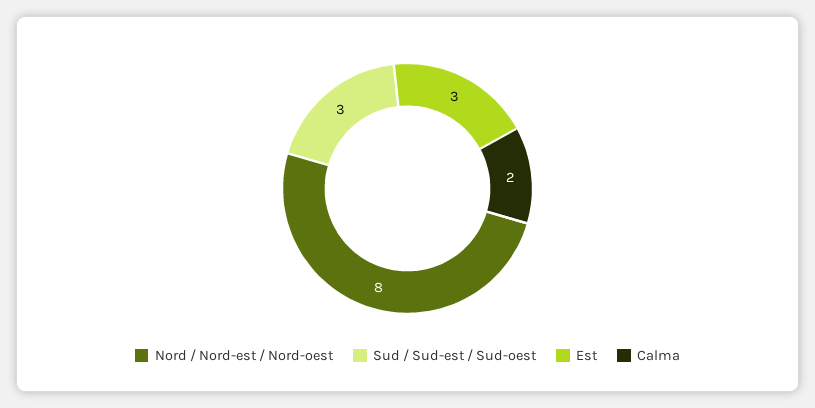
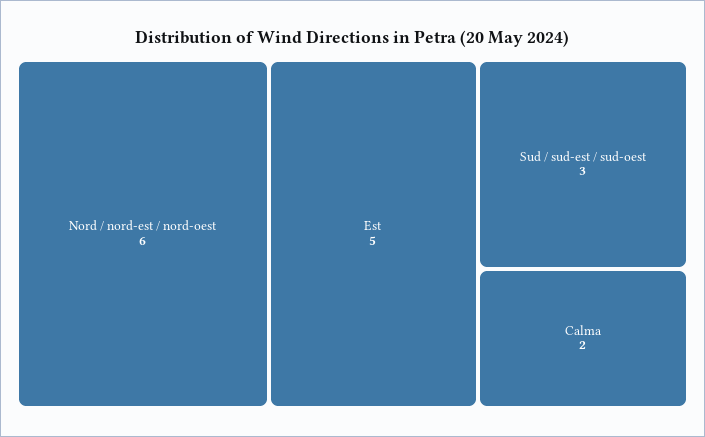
  {
-   "Nord / Nord-est / Nord-oest": 8,
+   "Nord / Nord-est / Nord-oest": 6,
    "Sud / Sud-est / Sud-oest": 3,
-   "Est": 3,
+   "Est": 5,
    "Calma": 2
  }

